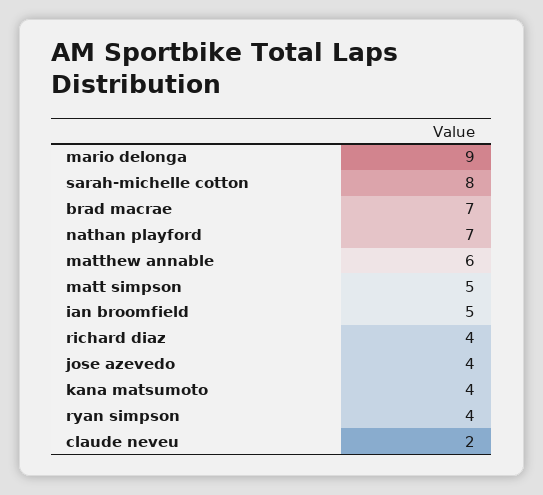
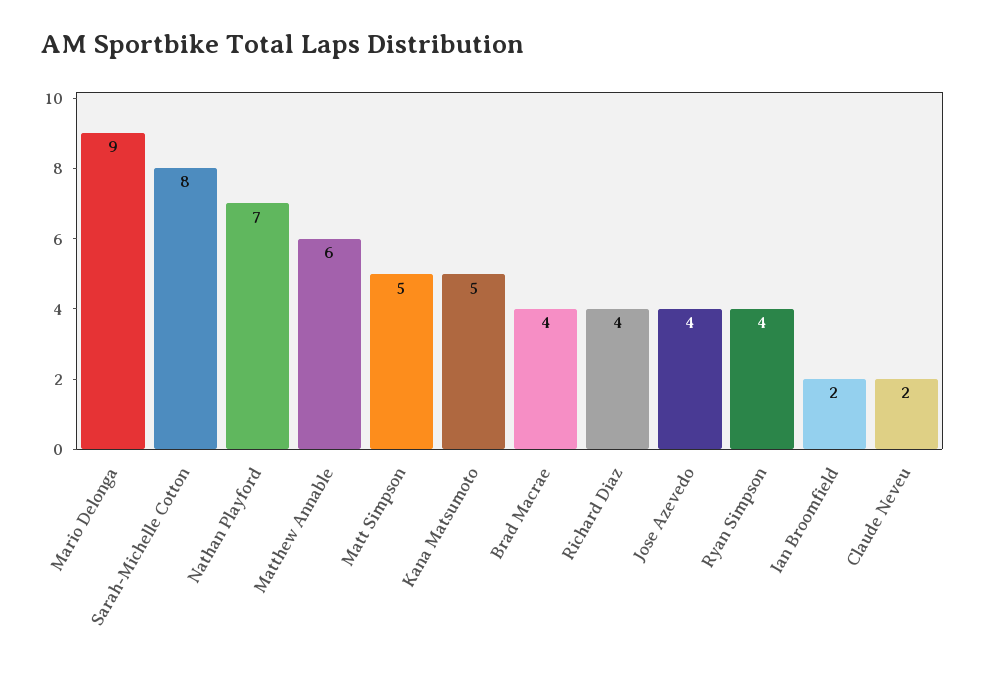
  {
    "mario delonga": 9,
    "sarah-michelle cotton": 8,
-   "brad macrae": 7,
+   "brad macrae": 4,
    "nathan playford": 7,
    "matthew annable": 6,
    "matt simpson": 5,
-   "ian broomfield": 5,
+   "ian broomfield": 2,
    "richard diaz": 4,
    "jose azevedo": 4,
-   "kana matsumoto": 4,
+   "kana matsumoto": 5,
    "ryan simpson": 4,
    "claude neveu": 2
  }

